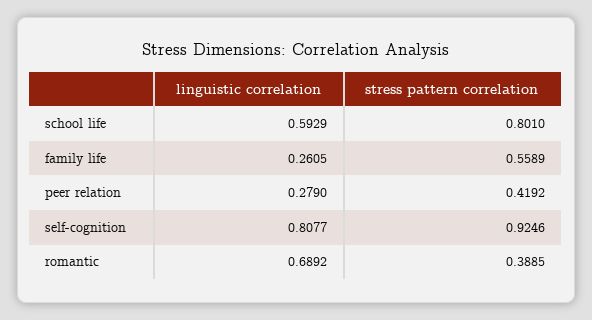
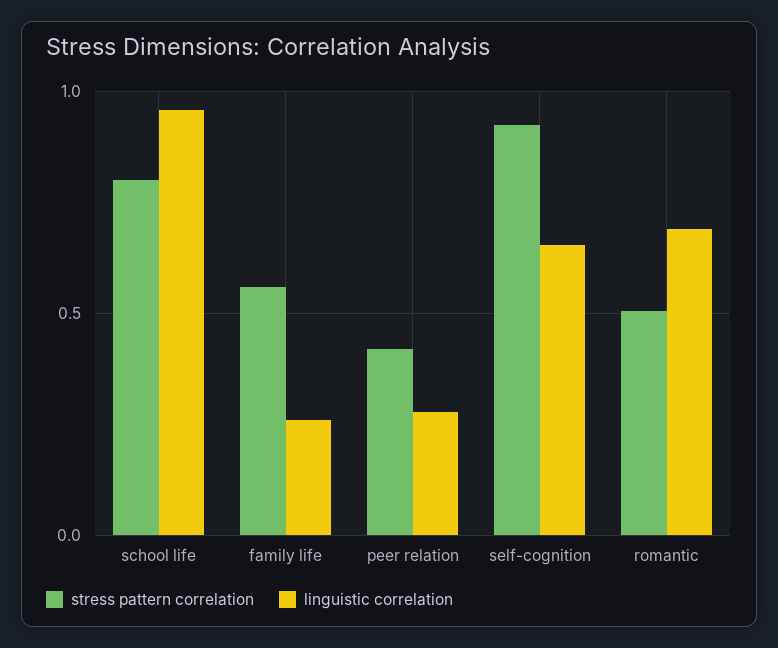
  {
    "linguistic correlation": {
-     "school life": 0.5929,
+     "school life": 0.95,
      "family life": 0.2605,
      "peer relation": 0.279,
-     "self-cognition": 0.8077,
+     "self-cognition": 0.65,
      "romantic": 0.6892
    },
    "stress pattern correlation": {
      "school life": 0.801,
      "family life": 0.5589,
      "peer relation": 0.4192,
      "self-cognition": 0.9246,
-     "romantic": 0.3885
+     "romantic": 0.5
    }
  }

